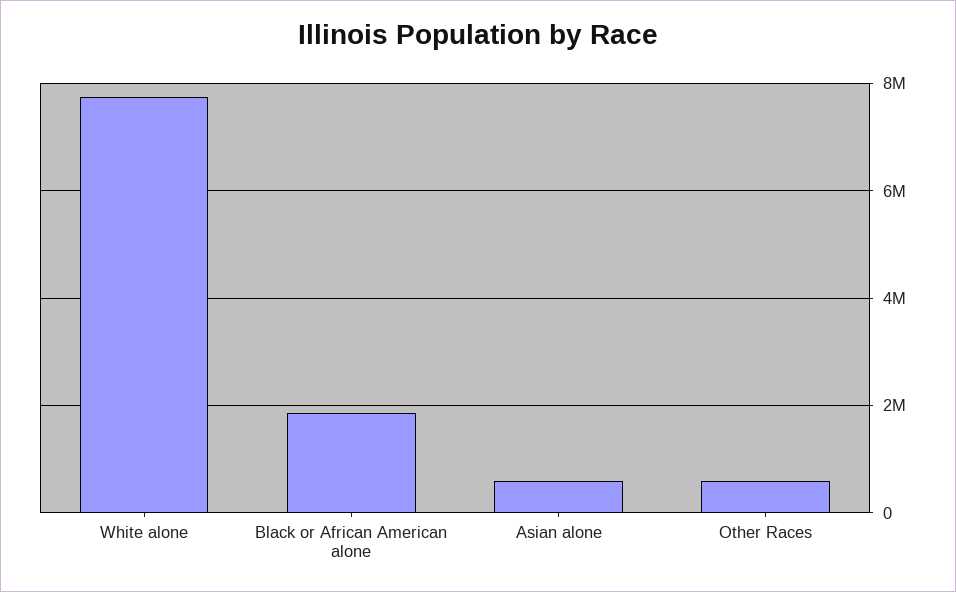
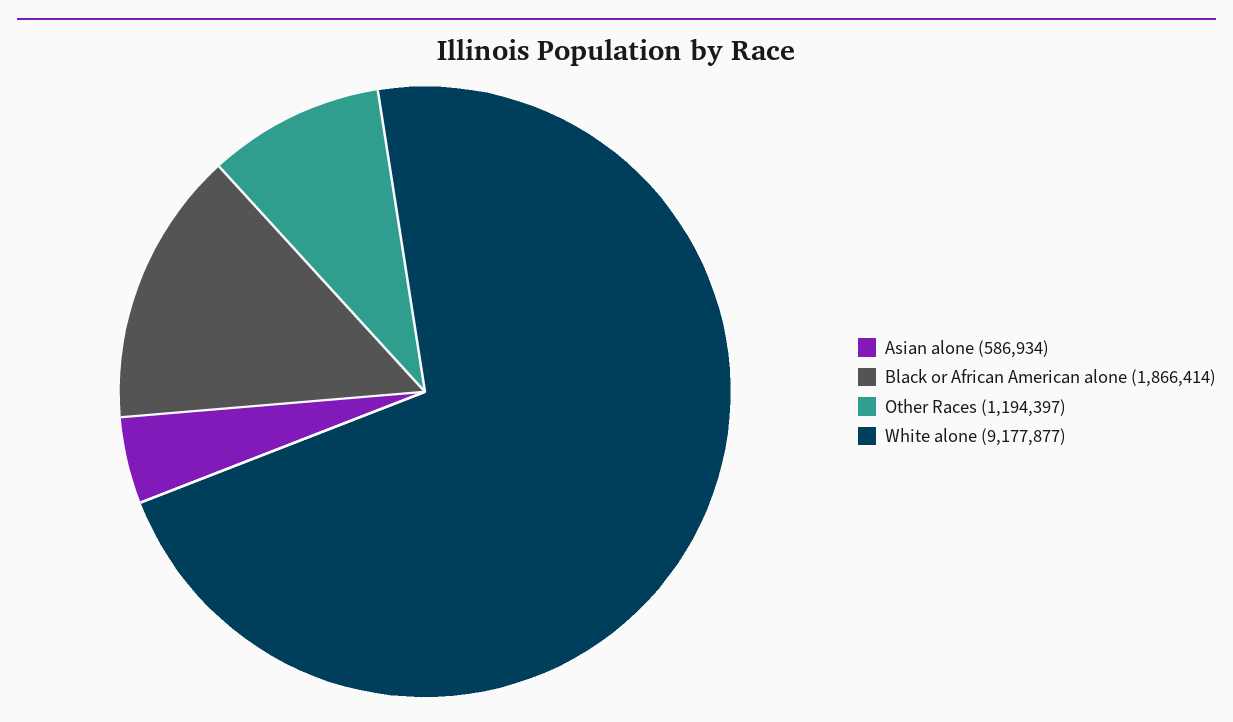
  {
-   "White alone": 7800000,
+   "White alone": 9177877,
    "Black or African American alone": 1866414,
    "Asian alone": 586934,
-   "Other Races": 600000
+   "Other Races": 1194397
  }

